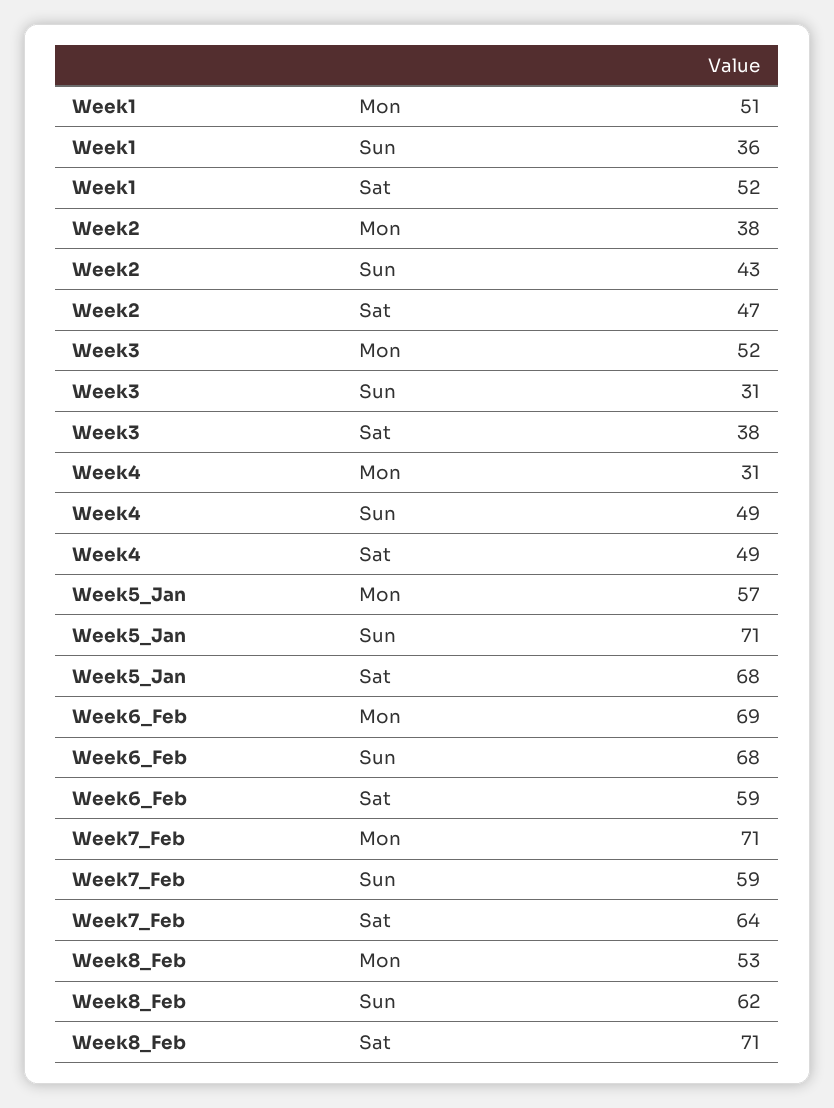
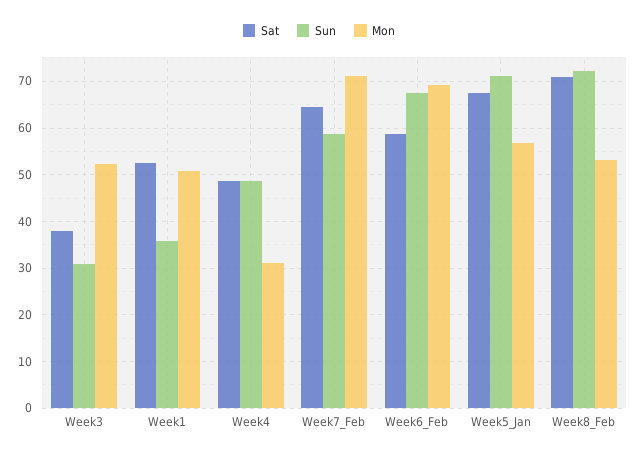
  {
    "Mon": {
      "Week1": 51,
-     "Week2": 38,
      "Week3": 52,
      "Week4": 31,
      "Week5_Jan": 57,
      "Week6_Feb": 69,
      "Week7_Feb": 71,
      "Week8_Feb": 53
    },
    "Sun": {
      "Week1": 36,
-     "Week2": 43,
      "Week3": 31,
      "Week4": 49,
      "Week5_Jan": 71,
      "Week6_Feb": 68,
      "Week7_Feb": 59,
-     "Week8_Feb": 62
+     "Week8_Feb": 72
    },
    "Sat": {
      "Week1": 52,
-     "Week2": 47,
      "Week3": 38,
      "Week4": 49,
      "Week5_Jan": 68,
      "Week6_Feb": 59,
      "Week7_Feb": 64,
      "Week8_Feb": 71
    }
  }

